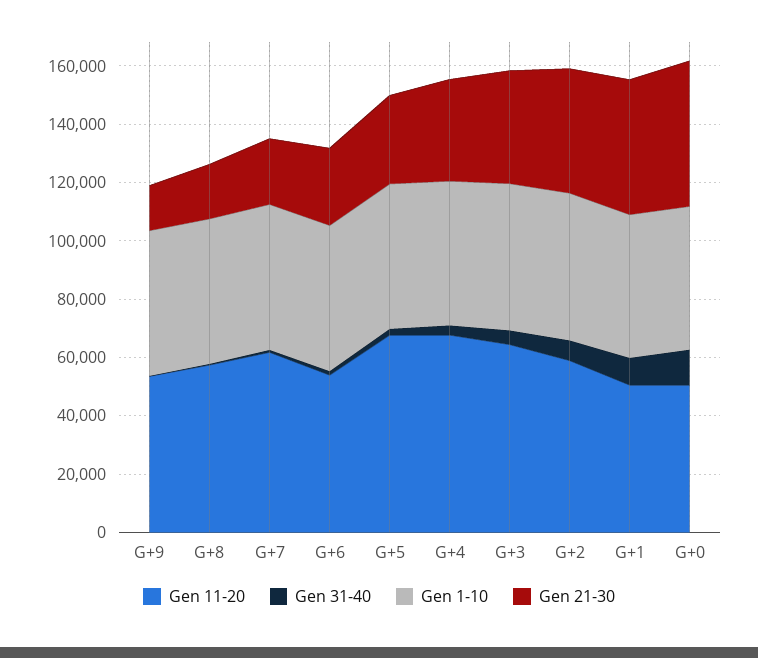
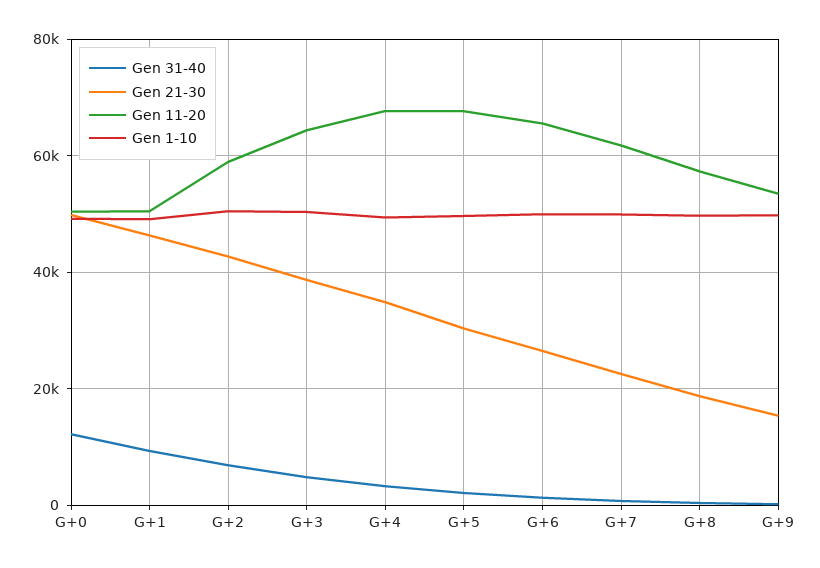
  {
    "Gen 11-20": {
      "G+9": 54000,
      "G+8": 58000,
      "G+7": 62000,
-     "G+6": 55000,
+     "G+6": 66000,
      "G+5": 68000,
      "G+4": 68000,
      "G+3": 64000,
      "G+2": 58000,
      "G+1": 50000,
      "G+0": 50000
    },
    "Gen 31-40": {
      "G+9": 0,
      "G+8": 0,
      "G+7": 0,
      "G+6": 2000,
      "G+5": 2000,
      "G+4": 4000,
      "G+3": 4000,
      "G+2": 6000,
      "G+1": 10000,
      "G+0": 12000
    },
    "Gen 1-10": {
      "G+9": 50000,
      "G+8": 50000,
      "G+7": 50000,
      "G+6": 50000,
      "G+5": 50000,
      "G+4": 50000,
      "G+3": 50000,
      "G+2": 50000,
      "G+1": 50000,
      "G+0": 50000
    },
    "Gen 21-30": {
      "G+9": 16000,
      "G+8": 18000,
      "G+7": 22000,
      "G+6": 26000,
      "G+5": 30000,
      "G+4": 34000,
      "G+3": 38000,
      "G+2": 42000,
      "G+1": 46000,
      "G+0": 50000
    }
  }

